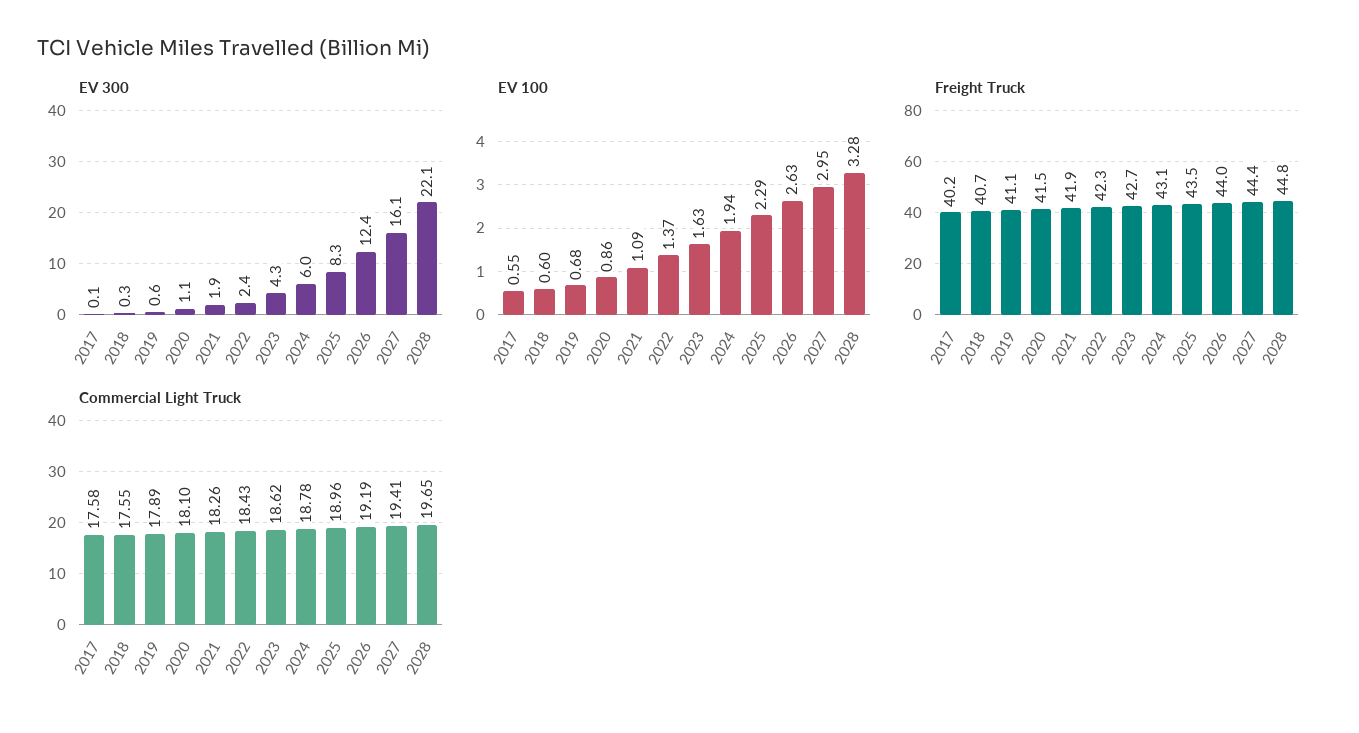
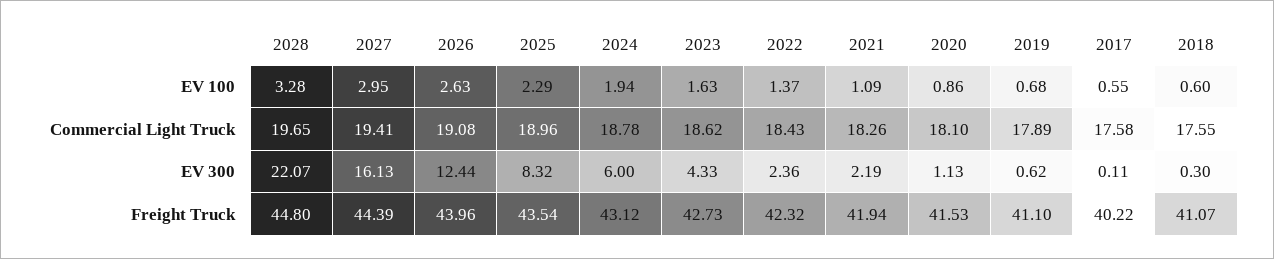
  {
    "EV 300": {
      "2017": 0.11,
      "2018": 0.3,
      "2019": 0.62,
      "2020": 1.13,
-     "2021": 1.9,
+     "2021": 2.19,
      "2022": 2.36,
      "2023": 4.33,
      "2024": 6,
      "2025": 8.32,
      "2026": 12.44,
      "2027": 16.13,
      "2028": 22.07
    },
    "EV 100": {
      "2017": 0.55,
      "2018": 0.6,
      "2019": 0.68,
      "2020": 0.86,
      "2021": 1.09,
      "2022": 1.37,
      "2023": 1.63,
      "2024": 1.94,
      "2025": 2.29,
      "2026": 2.63,
      "2027": 2.95,
      "2028": 3.28
    },
    "Freight Truck": {
      "2017": 40.22,
-     "2018": 40.7,
+     "2018": 41.07,
      "2019": 41.1,
      "2020": 41.53,
      "2021": 41.94,
      "2022": 42.32,
      "2023": 42.73,
      "2024": 43.12,
      "2025": 43.54,
      "2026": 43.96,
      "2027": 44.39,
      "2028": 44.8
    },
    "Commercial Light Truck": {
      "2017": 17.58,
      "2018": 17.55,
      "2019": 17.89,
      "2020": 18.1,
      "2021": 18.26,
      "2022": 18.43,
      "2023": 18.62,
      "2024": 18.78,
      "2025": 18.96,
-     "2026": 19.19,
+     "2026": 19.08,
      "2027": 19.41,
      "2028": 19.65
    }
  }

